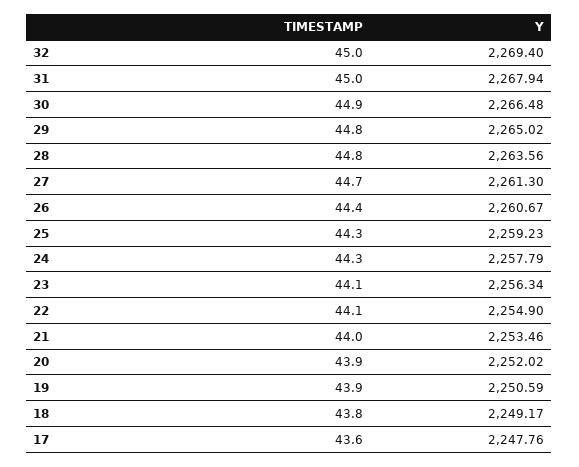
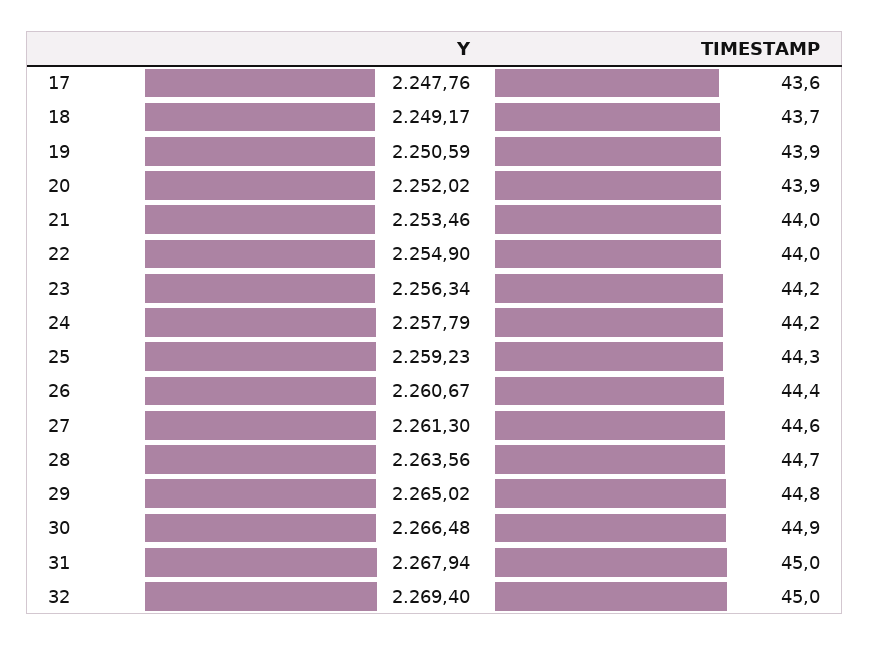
  {
    "TIMESTAMP": {
      "32": 45,
      "31": 45,
      "30": 44.9,
      "29": 44.8,
-     "28": 44.8,
+     "28": 44.7,
-     "27": 44.7,
+     "27": 44.6,
      "26": 44.4,
      "25": 44.3,
-     "24": 44.3,
+     "24": 44.2,
-     "23": 44.1,
+     "23": 44.2,
-     "22": 44.1,
+     "22": 44,
      "21": 44,
      "20": 43.9,
      "19": 43.9,
-     "18": 43.8,
+     "18": 43.7,
      "17": 43.6
    },
    "Y": {
      "32": 2269.4,
      "31": 2267.94,
      "30": 2266.48,
      "29": 2265.02,
      "28": 2263.56,
      "27": 2261.3,
      "26": 2260.67,
      "25": 2259.23,
      "24": 2257.79,
      "23": 2256.34,
      "22": 2254.9,
      "21": 2253.46,
      "20": 2252.02,
      "19": 2250.59,
      "18": 2249.17,
      "17": 2247.76
    }
  }

